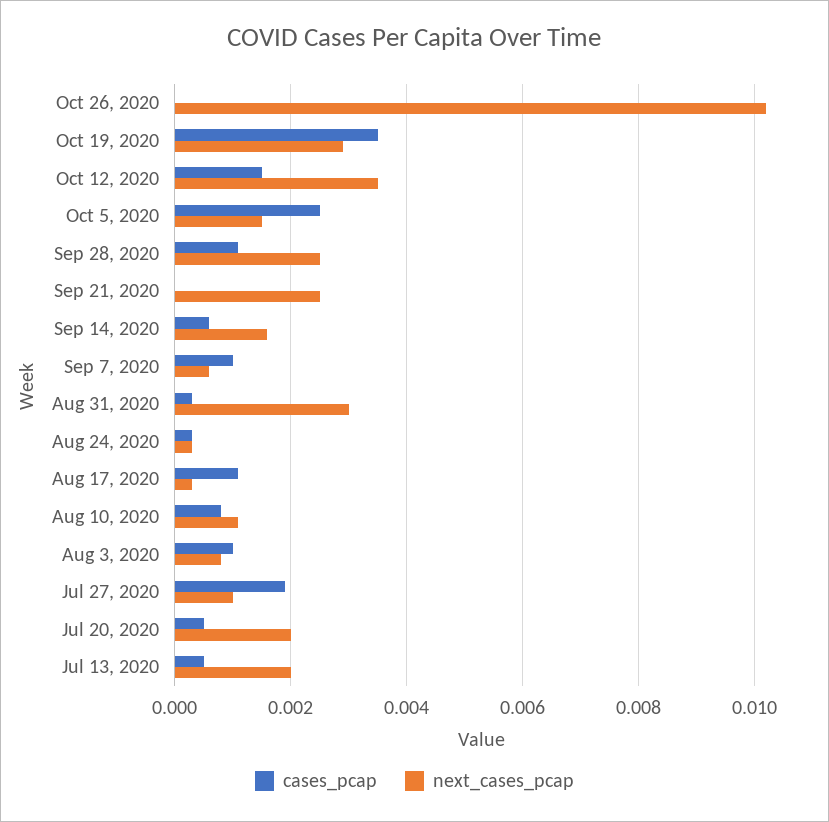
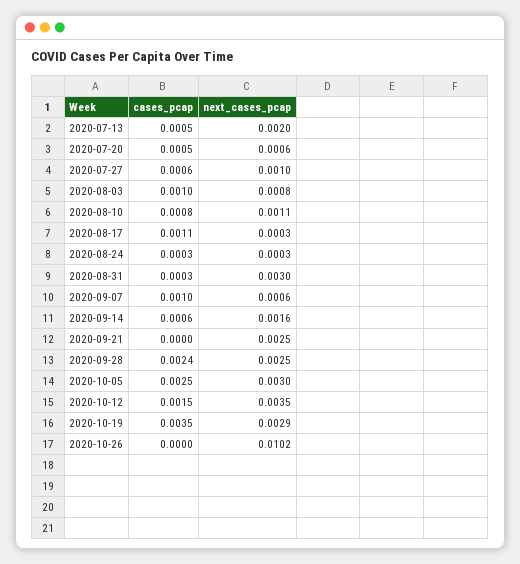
  {
    "cases_pcap": {
      "Oct 26, 2020": 0,
      "Oct 19, 2020": 0.0035,
      "Oct 12, 2020": 0.0015,
      "Oct 5, 2020": 0.0025,
-     "Sep 28, 2020": 0.001,
+     "Sep 28, 2020": 0.0024,
      "Sep 21, 2020": 0,
      "Sep 14, 2020": 0.0006,
      "Sep 7, 2020": 0.001,
      "Aug 31, 2020": 0.0003,
      "Aug 24, 2020": 0.0003,
      "Aug 17, 2020": 0.0011,
      "Aug 10, 2020": 0.0008,
      "Aug 3, 2020": 0.001,
-     "Jul 27, 2020": 0.002,
+     "Jul 27, 2020": 0.0006,
      "Jul 20, 2020": 0.0005,
      "Jul 13, 2020": 0.0005
    },
    "next_cases_pcap": {
      "Oct 26, 2020": 0.0102,
      "Oct 19, 2020": 0.0029,
      "Oct 12, 2020": 0.0035,
-     "Oct 5, 2020": 0.0015,
+     "Oct 5, 2020": 0.003,
      "Sep 28, 2020": 0.0025,
      "Sep 21, 2020": 0.0025,
      "Sep 14, 2020": 0.0016,
      "Sep 7, 2020": 0.0006,
      "Aug 31, 2020": 0.003,
      "Aug 24, 2020": 0.0003,
      "Aug 17, 2020": 0.0003,
      "Aug 10, 2020": 0.0011,
      "Aug 3, 2020": 0.0008,
      "Jul 27, 2020": 0.001,
-     "Jul 20, 2020": 0.002,
+     "Jul 20, 2020": 0.0006,
      "Jul 13, 2020": 0.002
    }
  }

